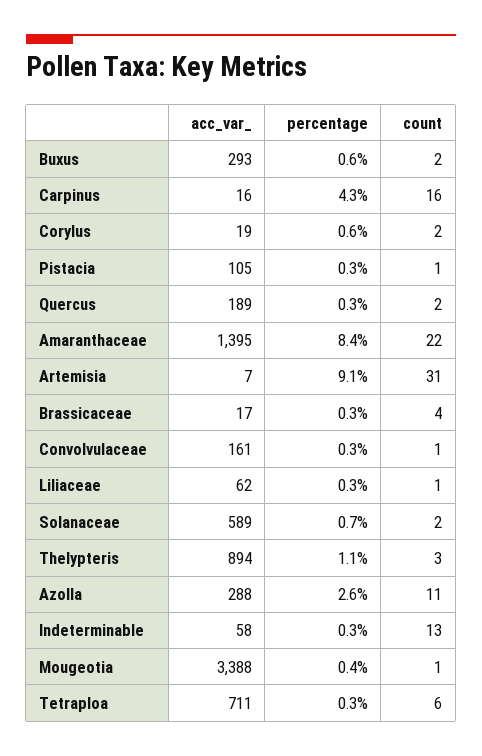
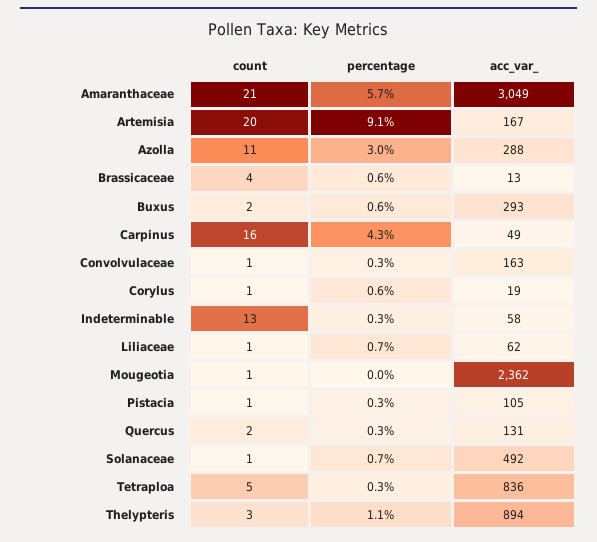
  {
    "acc_var_": {
      "Buxus": 293,
-     "Carpinus": 16,
+     "Carpinus": 49,
      "Corylus": 19,
      "Pistacia": 105,
-     "Quercus": 189,
+     "Quercus": 131,
-     "Amaranthaceae": 1395,
+     "Amaranthaceae": 3049,
-     "Artemisia": 7,
+     "Artemisia": 167,
-     "Brassicaceae": 17,
+     "Brassicaceae": 13,
-     "Convolvulaceae": 161,
+     "Convolvulaceae": 163,
      "Liliaceae": 62,
-     "Solanaceae": 589,
+     "Solanaceae": 492,
      "Thelypteris": 894,
      "Azolla": 288,
      "Indeterminable": 58,
-     "Mougeotia": 3388,
+     "Mougeotia": 2362,
-     "Tetraploa": 711
+     "Tetraploa": 836
    },
    "percentage": {
      "Buxus": 0.6,
      "Carpinus": 4.3,
      "Corylus": 0.6,
      "Pistacia": 0.3,
      "Quercus": 0.3,
-     "Amaranthaceae": 8.4,
+     "Amaranthaceae": 5.7,
      "Artemisia": 9.1,
-     "Brassicaceae": 0.3,
+     "Brassicaceae": 0.6,
      "Convolvulaceae": 0.3,
-     "Liliaceae": 0.3,
+     "Liliaceae": 0.7,
      "Solanaceae": 0.7,
      "Thelypteris": 1.1,
-     "Azolla": 2.6,
+     "Azolla": 3,
      "Indeterminable": 0.3,
-     "Mougeotia": 0.4,
+     "Mougeotia": 0,
      "Tetraploa": 0.3
    },
    "count": {
      "Buxus": 2,
      "Carpinus": 16,
-     "Corylus": 2,
+     "Corylus": 1,
      "Pistacia": 1,
      "Quercus": 2,
-     "Amaranthaceae": 22,
+     "Amaranthaceae": 21,
-     "Artemisia": 31,
+     "Artemisia": 20,
      "Brassicaceae": 4,
      "Convolvulaceae": 1,
      "Liliaceae": 1,
-     "Solanaceae": 2,
+     "Solanaceae": 1,
      "Thelypteris": 3,
      "Azolla": 11,
      "Indeterminable": 13,
      "Mougeotia": 1,
-     "Tetraploa": 6
+     "Tetraploa": 5
    }
  }

